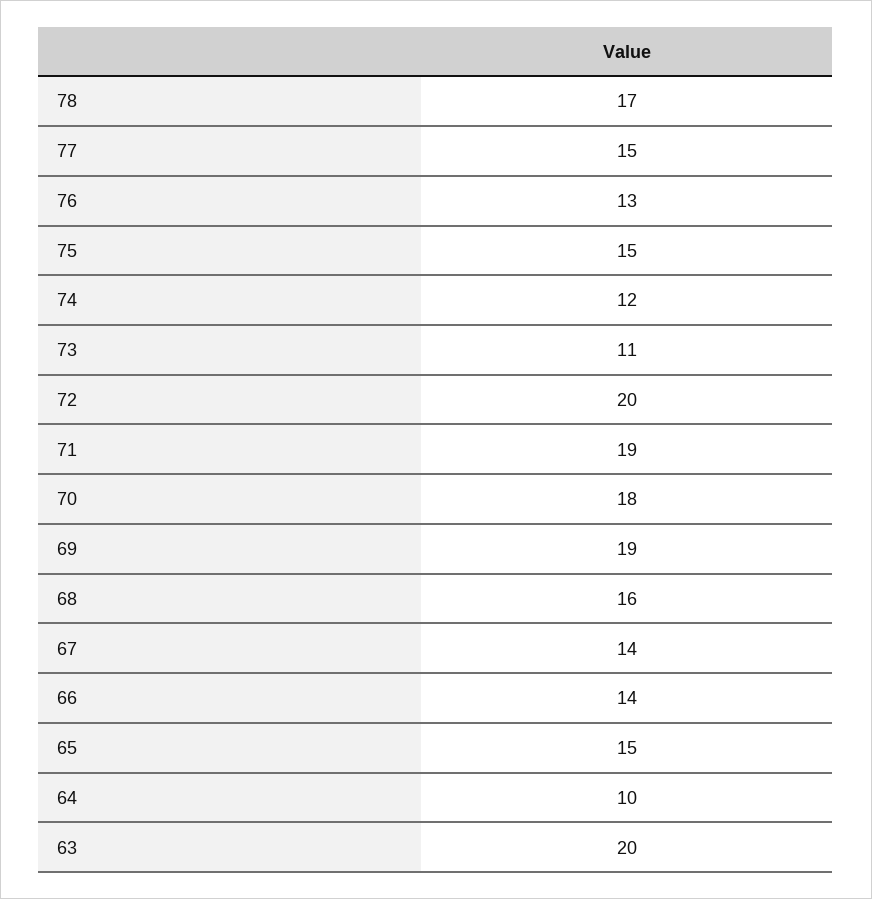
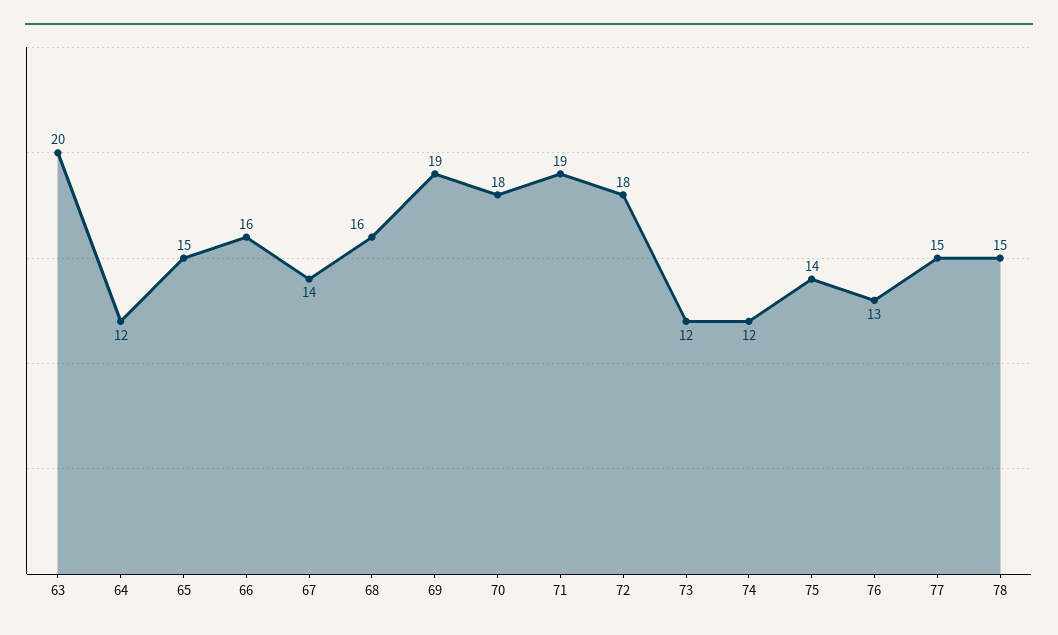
  {
-   "78": 17,
+   "78": 15,
    "77": 15,
    "76": 13,
-   "75": 15,
+   "75": 14,
    "74": 12,
-   "73": 11,
+   "73": 12,
-   "72": 20,
+   "72": 18,
    "71": 19,
    "70": 18,
    "69": 19,
    "68": 16,
    "67": 14,
-   "66": 14,
+   "66": 16,
    "65": 15,
-   "64": 10,
+   "64": 12,
    "63": 20
  }

